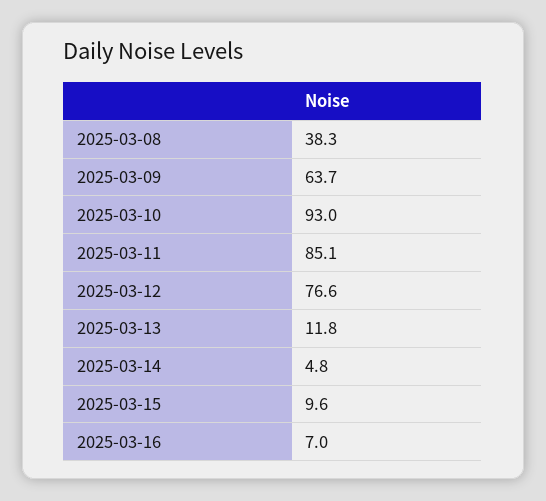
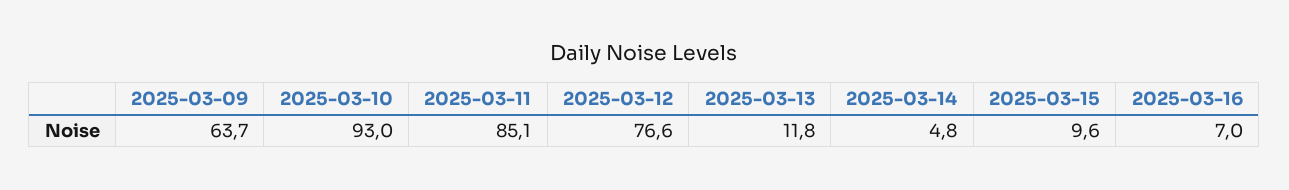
  {
-   "2025-03-08": 38.3,
    "2025-03-09": 63.7,
    "2025-03-10": 93,
    "2025-03-11": 85.1,
    "2025-03-12": 76.6,
    "2025-03-13": 11.8,
    "2025-03-14": 4.8,
    "2025-03-15": 9.6,
    "2025-03-16": 7
  }

